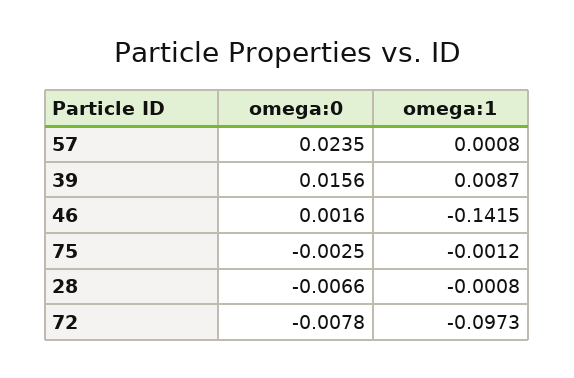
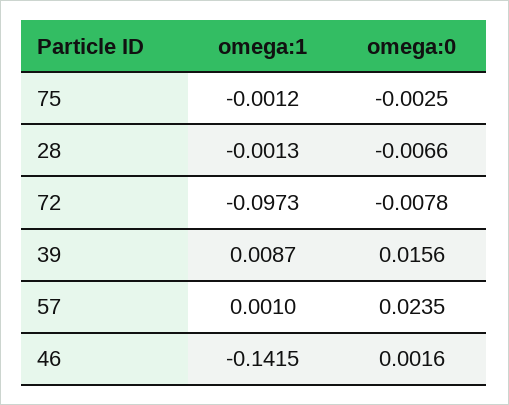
  {
    "omega:0": {
      "57": 0.0235,
      "39": 0.0156,
      "46": 0.0016,
      "75": -0.0025,
      "28": -0.0066,
      "72": -0.0078
    },
    "omega:1": {
-     "57": 0.0008,
+     "57": 0.001,
      "39": 0.0087,
      "46": -0.1415,
      "75": -0.0012,
-     "28": -0.0008,
+     "28": -0.0013,
      "72": -0.0973
    }
  }

